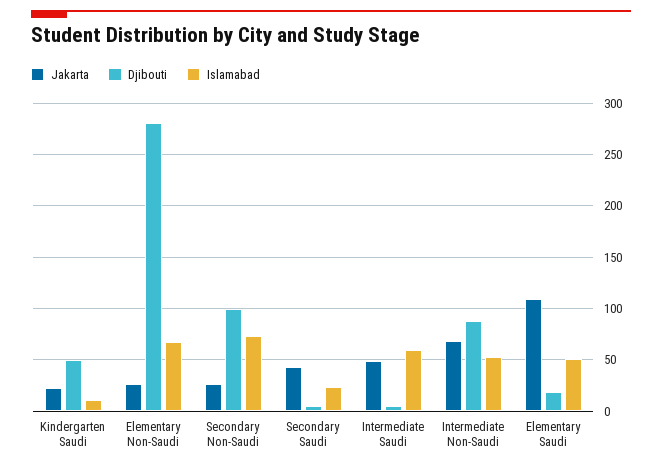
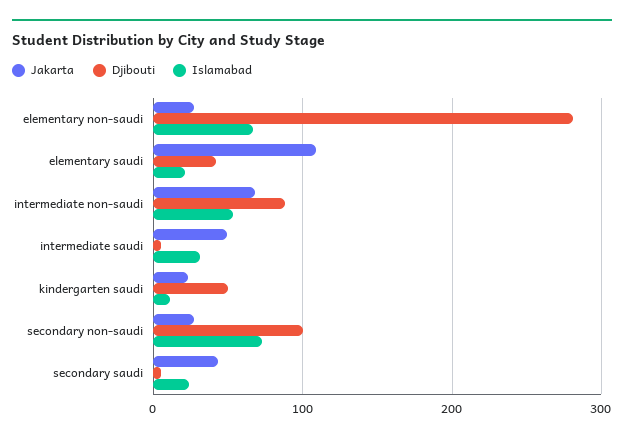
  {
    "Jakarta": {
      "Kindergarten Saudi": 20,
      "Elementary Non-Saudi": 30,
      "Secondary Non-Saudi": 30,
      "Secondary Saudi": 40,
      "Intermediate Saudi": 50,
      "Intermediate Non-Saudi": 70,
      "Elementary Saudi": 110
    },
    "Djibouti": {
      "Kindergarten Saudi": 50,
      "Elementary Non-Saudi": 280,
      "Secondary Non-Saudi": 100,
      "Secondary Saudi": 10,
      "Intermediate Saudi": 10,
      "Intermediate Non-Saudi": 90,
-     "Elementary Saudi": 20
+     "Elementary Saudi": 40
    },
    "Islamabad": {
      "Kindergarten Saudi": 10,
      "Elementary Non-Saudi": 70,
      "Secondary Non-Saudi": 70,
      "Secondary Saudi": 20,
-     "Intermediate Saudi": 60,
+     "Intermediate Saudi": 30,
      "Intermediate Non-Saudi": 50,
-     "Elementary Saudi": 50
+     "Elementary Saudi": 20
    }
  }

